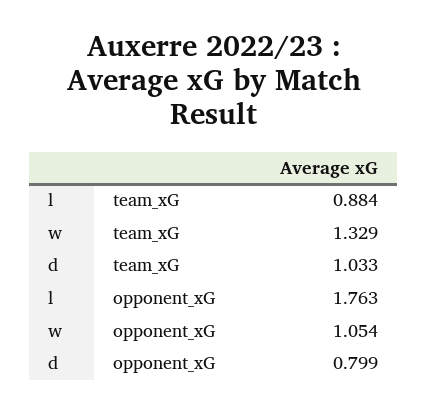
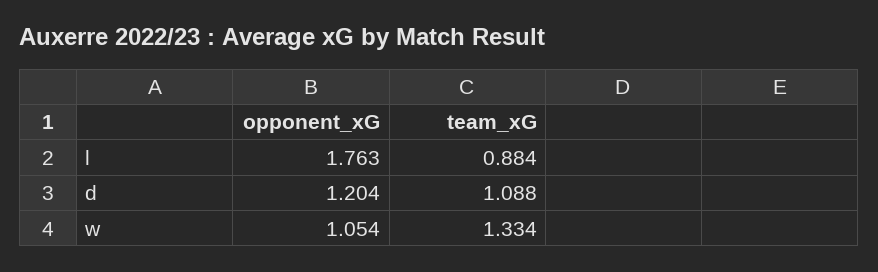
  {
    "l": {
      "team_xG": 0.884,
      "opponent_xG": 1.763
    },
    "w": {
-     "team_xG": 1.329,
+     "team_xG": 1.334,
      "opponent_xG": 1.054
    },
    "d": {
-     "team_xG": 1.033,
+     "team_xG": 1.088,
-     "opponent_xG": 0.799
+     "opponent_xG": 1.204
    }
  }

